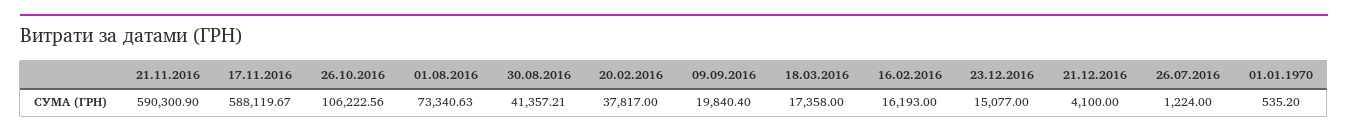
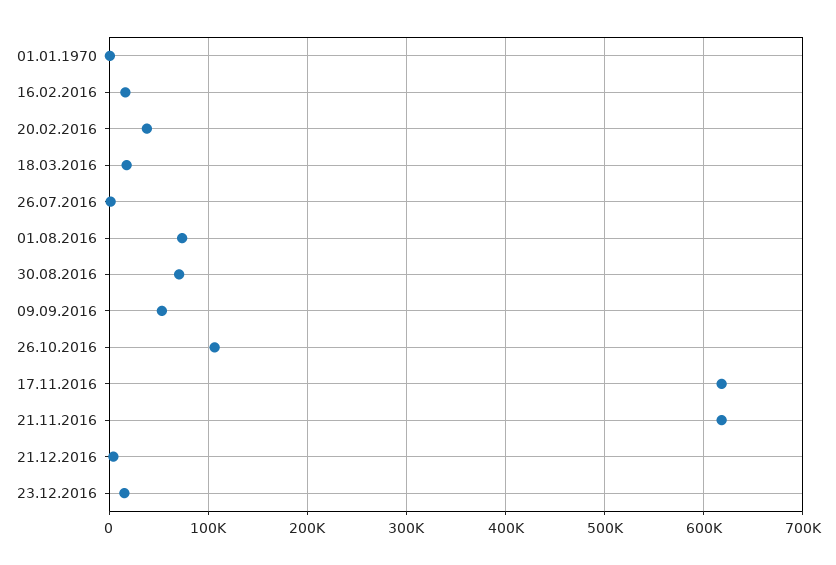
  {
-   "21.11.2016": 590300.9,
+   "21.11.2016": 620000,
-   "17.11.2016": 588119.67,
+   "17.11.2016": 620000,
    "26.10.2016": 106222.56,
    "01.08.2016": 73340.63,
-   "30.08.2016": 41357.21,
+   "30.08.2016": 70000,
    "20.02.2016": 37817,
-   "09.09.2016": 19840.4,
+   "09.09.2016": 50000,
    "18.03.2016": 17358,
    "16.02.2016": 16193,
    "23.12.2016": 15077,
    "21.12.2016": 4100,
    "26.07.2016": 1224,
    "01.01.1970": 535.2
  }

